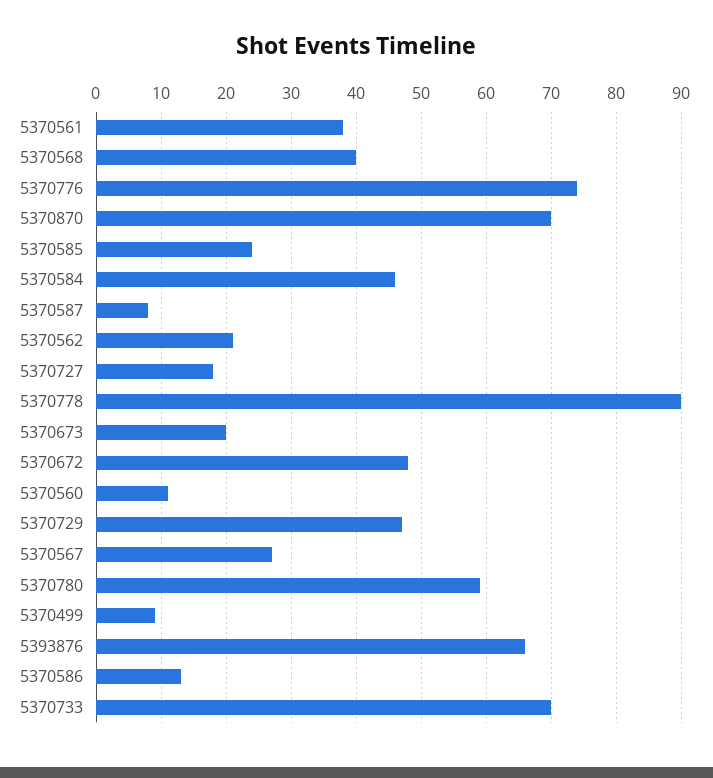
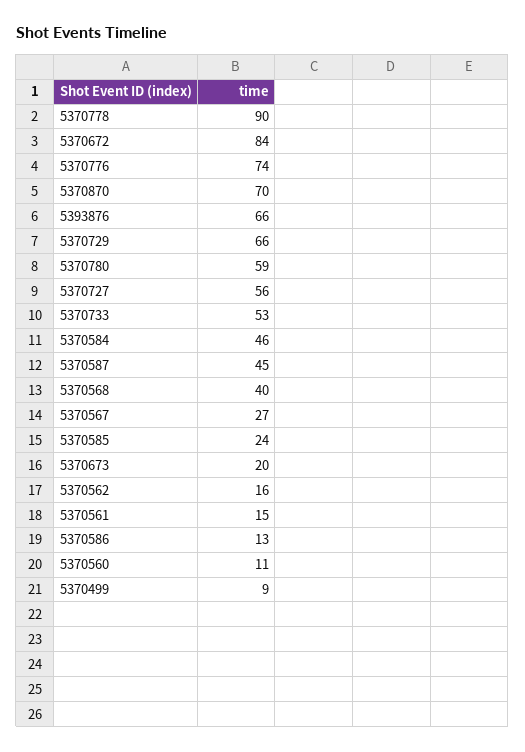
  {
-   "5370561": 38,
+   "5370561": 15,
    "5370568": 40,
    "5370776": 74,
    "5370870": 70,
    "5370585": 24,
    "5370584": 46,
-   "5370587": 8,
+   "5370587": 45,
-   "5370562": 21,
+   "5370562": 16,
-   "5370727": 18,
+   "5370727": 56,
    "5370778": 90,
    "5370673": 20,
-   "5370672": 48,
+   "5370672": 84,
    "5370560": 11,
-   "5370729": 47,
+   "5370729": 66,
    "5370567": 27,
    "5370780": 59,
    "5370499": 9,
    "5393876": 66,
    "5370586": 13,
-   "5370733": 70
+   "5370733": 53
  }

